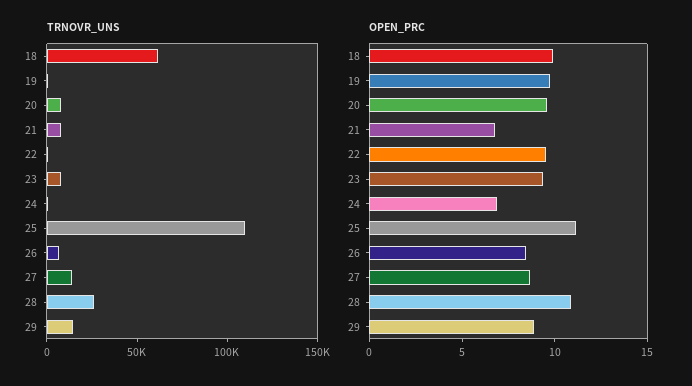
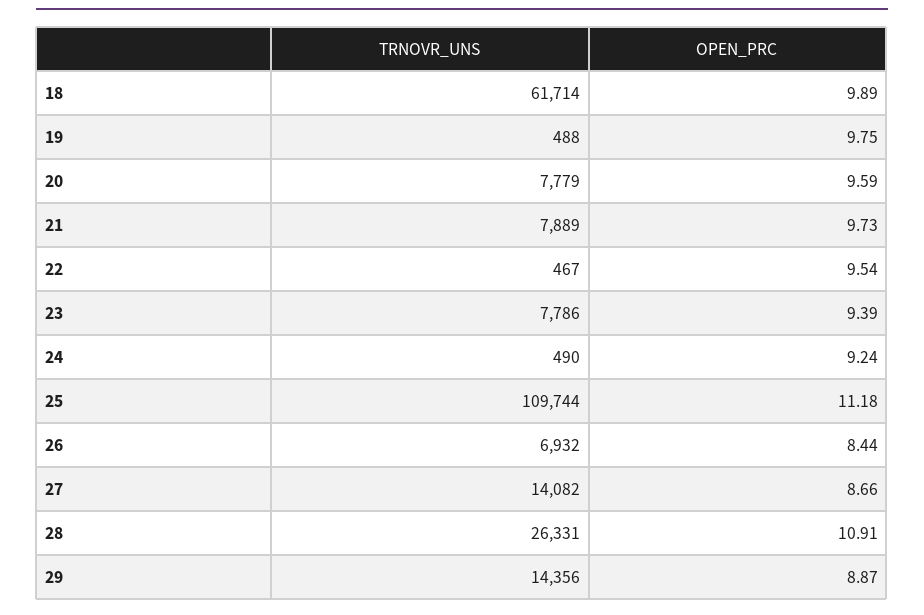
  {
    "TRNOVR_UNS": {
      "18": 61714,
      "19": 488,
      "20": 7779,
      "21": 7889,
      "22": 467,
      "23": 7786,
      "24": 490,
      "25": 109744,
      "26": 6932,
      "27": 14082,
      "28": 26331,
      "29": 14356
    },
    "OPEN_PRC": {
      "18": 9.89,
      "19": 9.75,
      "20": 9.59,
-     "21": 7,
+     "21": 9.73,
      "22": 9.54,
      "23": 9.39,
-     "24": 7,
+     "24": 9.24,
      "25": 11.18,
      "26": 8.44,
      "27": 8.66,
      "28": 10.91,
      "29": 8.87
    }
  }

